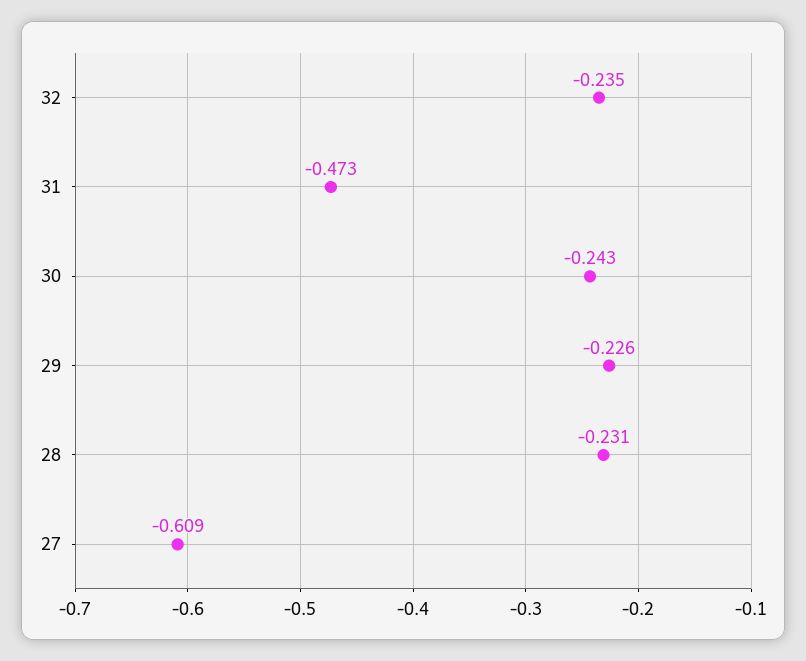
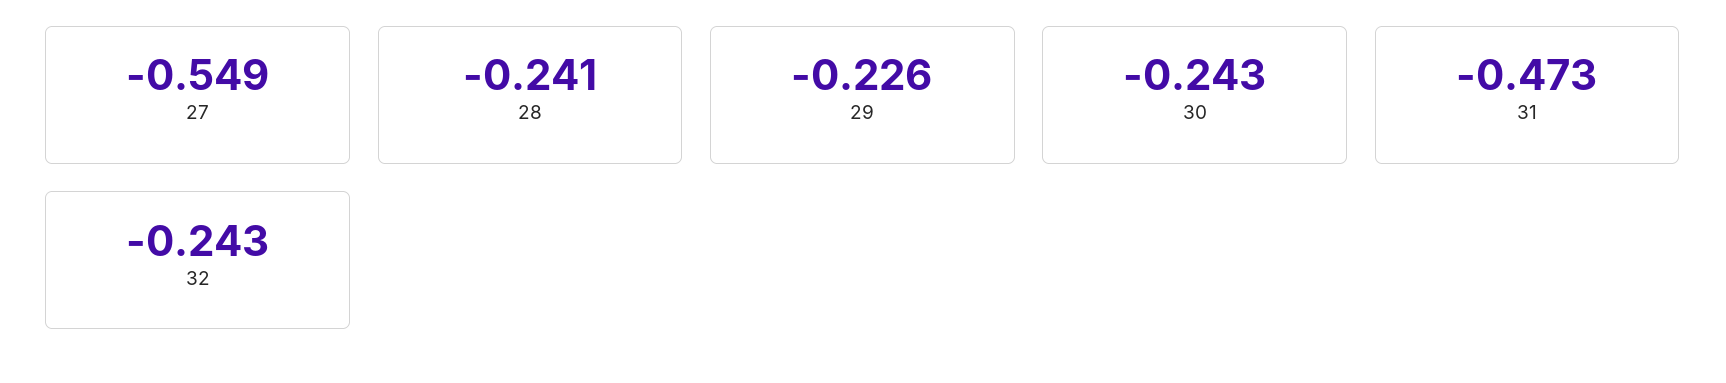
  {
-   "32": -0.235,
+   "32": -0.243,
    "31": -0.473,
    "30": -0.243,
    "29": -0.226,
-   "28": -0.231,
+   "28": -0.241,
-   "27": -0.609
+   "27": -0.549
  }

